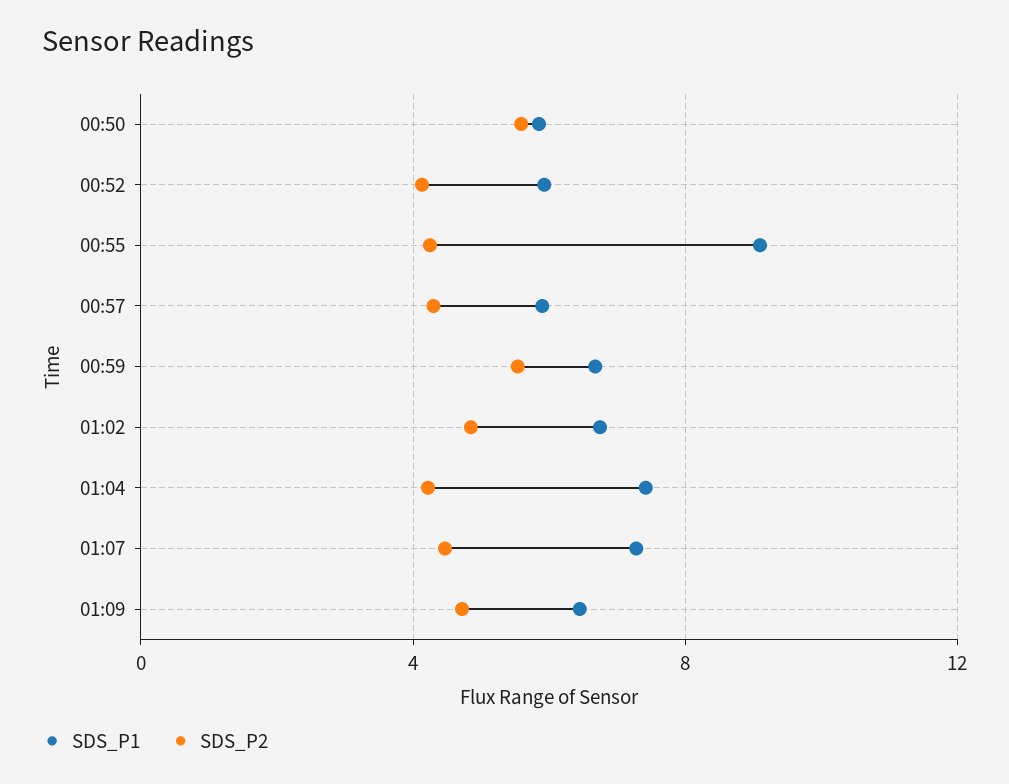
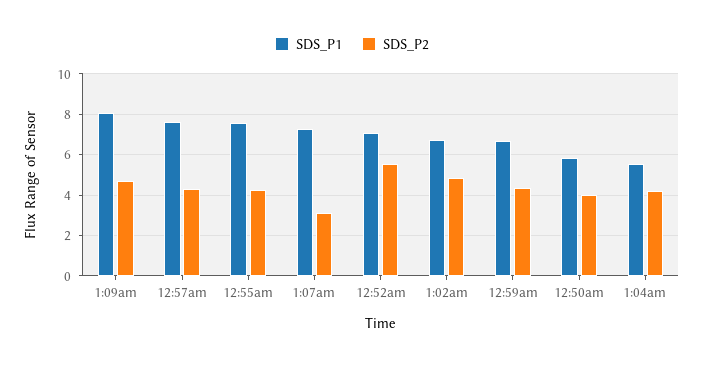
  {
    "SDS_P1": {
      "00:50": 6,
-     "00:52": 6,
+     "00:52": 7,
-     "00:55": 9,
+     "00:55": 7.5,
-     "00:57": 6,
+     "00:57": 7.5,
      "00:59": 6.5,
      "01:02": 7,
-     "01:04": 7.5,
+     "01:04": 5.5,
      "01:07": 7.5,
-     "01:09": 6.5
+     "01:09": 8
    },
    "SDS_P2": {
-     "00:50": 5.5,
+     "00:50": 4,
-     "00:52": 4,
+     "00:52": 5.5,
      "00:55": 4.5,
      "00:57": 4.5,
-     "00:59": 5.5,
+     "00:59": 4.5,
      "01:02": 5,
      "01:04": 4,
-     "01:07": 4.5,
+     "01:07": 3,
      "01:09": 4.5
    }
  }

